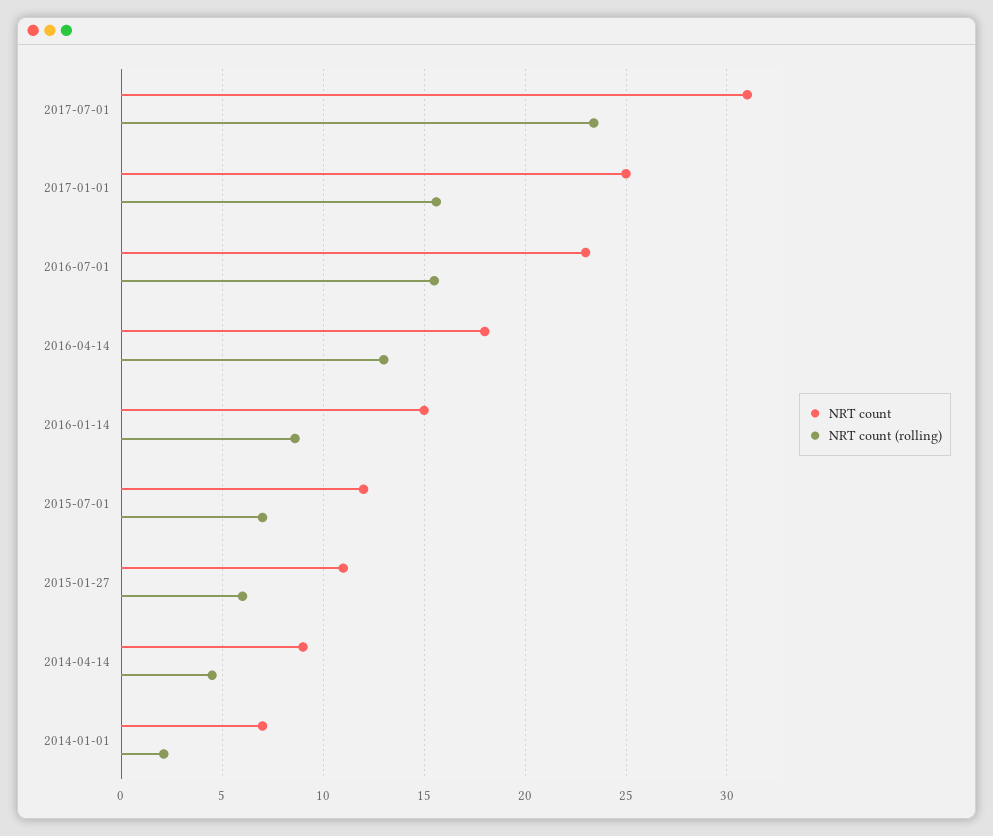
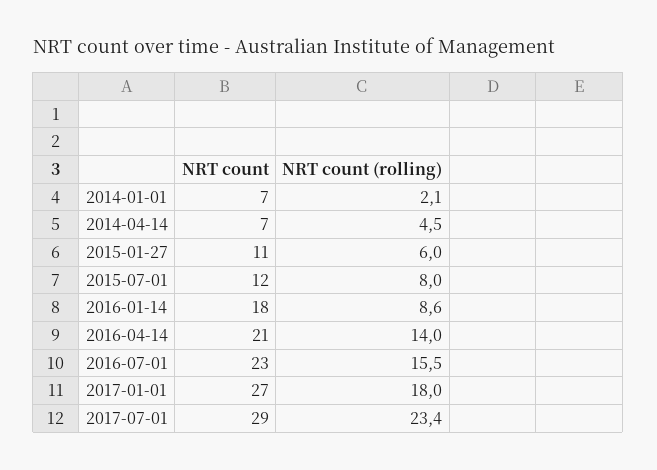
  {
    "NRT count": {
-     "2017-07-01": 31,
+     "2017-07-01": 29,
-     "2017-01-01": 25,
+     "2017-01-01": 27,
      "2016-07-01": 23,
-     "2016-04-14": 18,
+     "2016-04-14": 21,
-     "2016-01-14": 15,
+     "2016-01-14": 18,
      "2015-07-01": 12,
      "2015-01-27": 11,
-     "2014-04-14": 9,
+     "2014-04-14": 7,
      "2014-01-01": 7
    },
    "NRT count (rolling)": {
      "2017-07-01": 23.4,
-     "2017-01-01": 15.5,
+     "2017-01-01": 18,
      "2016-07-01": 15.5,
-     "2016-04-14": 13,
+     "2016-04-14": 14,
      "2016-01-14": 8.6,
-     "2015-07-01": 7,
+     "2015-07-01": 8,
      "2015-01-27": 6,
      "2014-04-14": 4.5,
      "2014-01-01": 2.1
    }
  }

